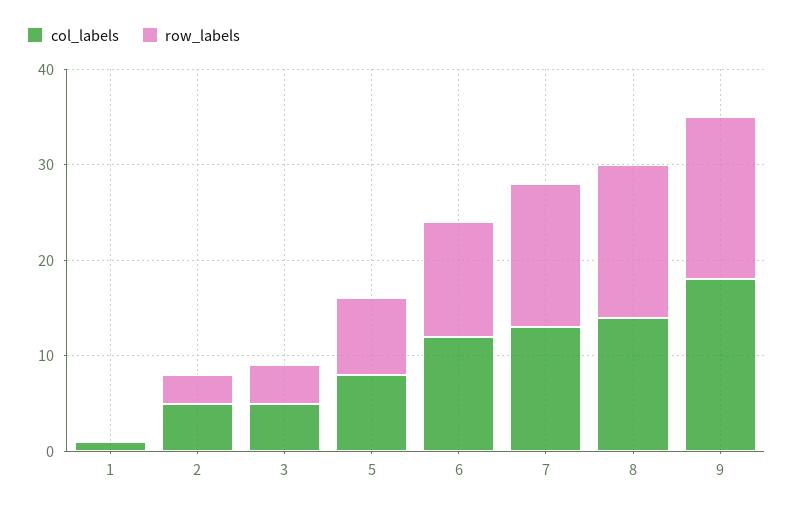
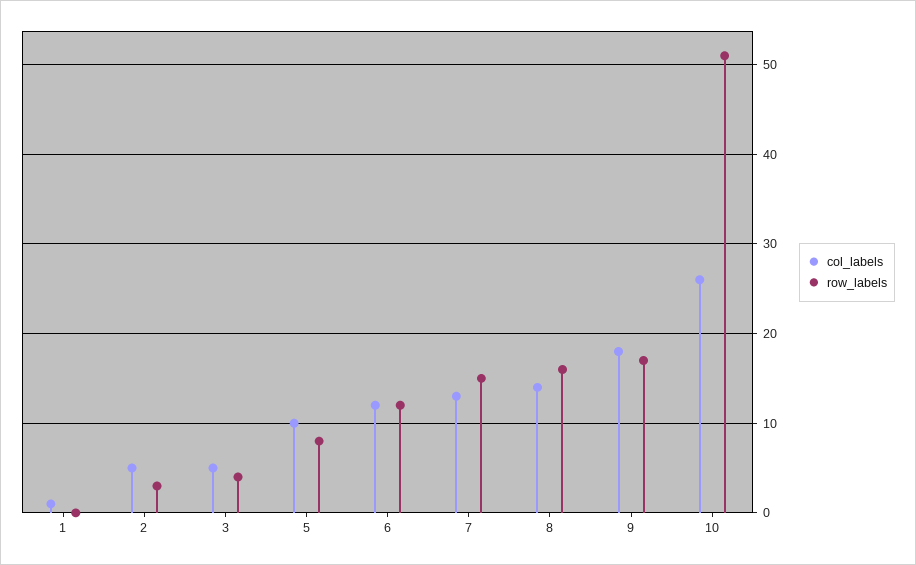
  {
    "col_labels": {
      "1": 1,
      "2": 5,
      "3": 5,
-     "5": 8,
+     "5": 10,
      "6": 12,
      "7": 13,
      "8": 14,
-     "9": 18
+     "9": 18,
+     "10": 26
    },
    "row_labels": {
      "1": 0,
      "2": 3,
      "3": 4,
      "5": 8,
      "6": 12,
      "7": 15,
      "8": 16,
-     "9": 17
+     "9": 17,
+     "10": 51
    }
  }

